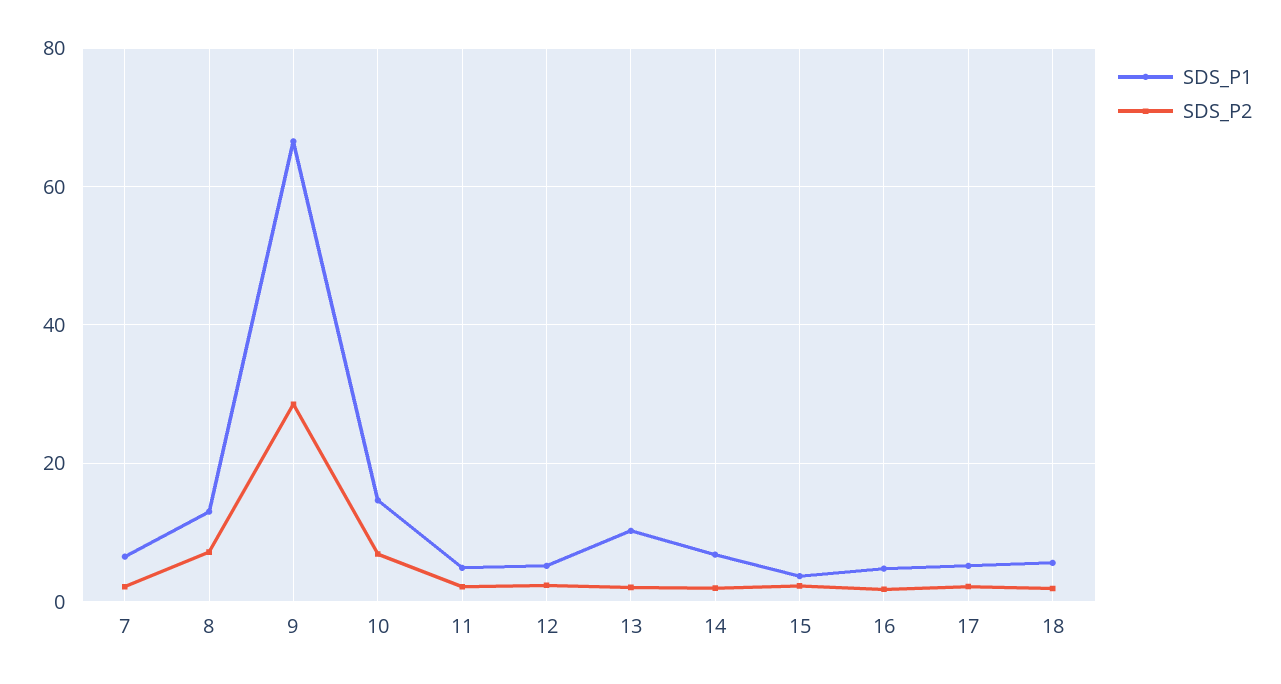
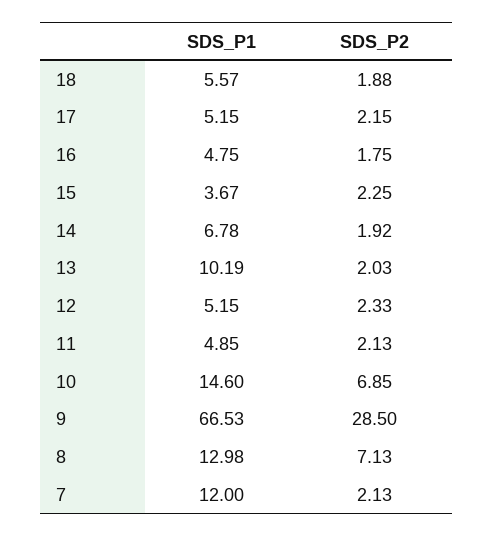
  {
    "SDS_P1": {
-     "7": 6,
+     "7": 12,
      "8": 12.98,
      "9": 66.53,
      "10": 14.6,
      "11": 4.85,
      "12": 5.15,
      "13": 10.19,
      "14": 6.78,
      "15": 3.67,
      "16": 4.75,
      "17": 5.15,
      "18": 5.57
    },
    "SDS_P2": {
      "7": 2.13,
      "8": 7.13,
      "9": 28.5,
      "10": 6.85,
      "11": 2.13,
      "12": 2.33,
      "13": 2.03,
      "14": 1.92,
      "15": 2.25,
      "16": 1.75,
      "17": 2.15,
      "18": 1.88
    }
  }

